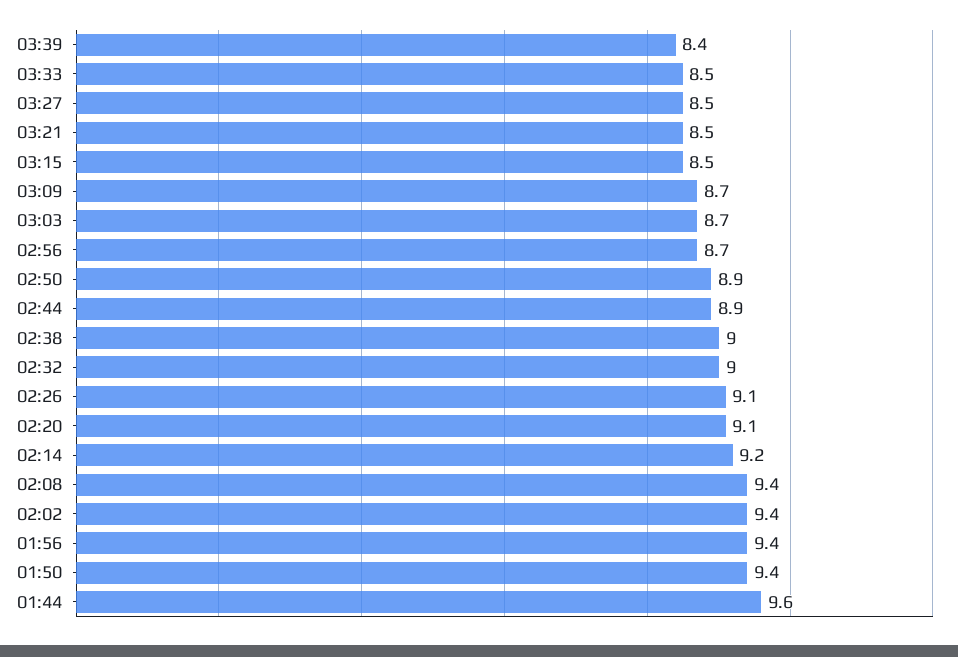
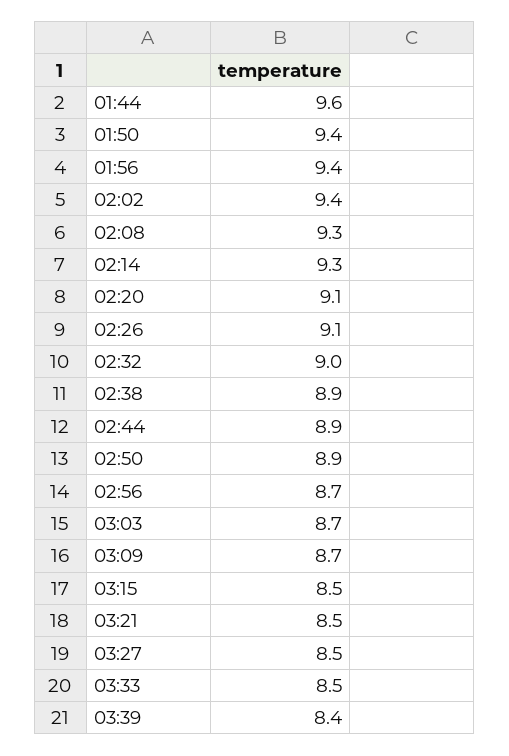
  {
    "03:39": 8.4,
    "03:33": 8.5,
    "03:27": 8.5,
    "03:21": 8.5,
    "03:15": 8.5,
    "03:09": 8.7,
    "03:03": 8.7,
    "02:56": 8.7,
    "02:50": 8.9,
    "02:44": 8.9,
-   "02:38": 9,
+   "02:38": 8.9,
    "02:32": 9,
    "02:26": 9.1,
    "02:20": 9.1,
-   "02:14": 9.2,
+   "02:14": 9.3,
-   "02:08": 9.4,
+   "02:08": 9.3,
    "02:02": 9.4,
    "01:56": 9.4,
    "01:50": 9.4,
    "01:44": 9.6
  }

